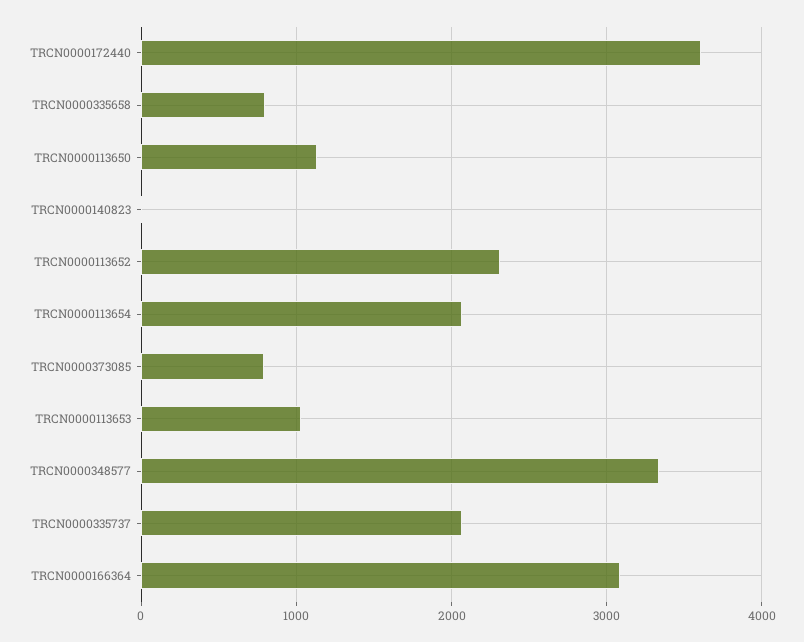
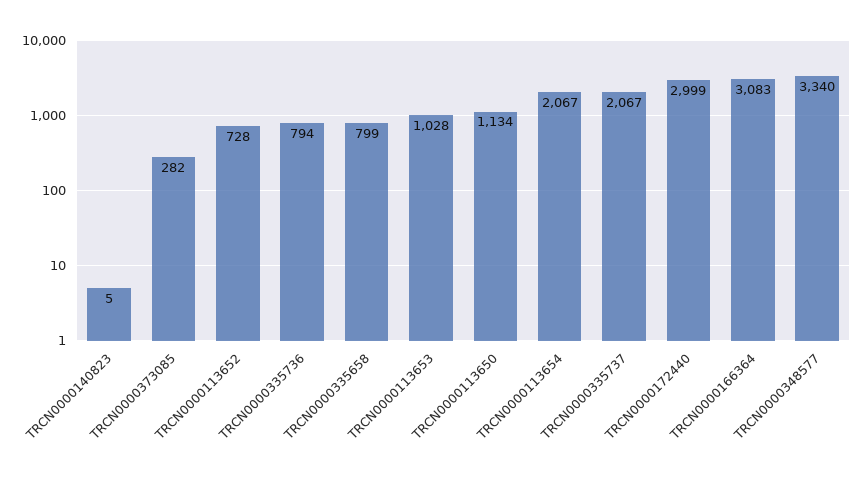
  {
-   "TRCN0000172440": 3600,
+   "TRCN0000172440": 2999,
    "TRCN0000335658": 799,
    "TRCN0000113650": 1134,
    "TRCN0000140823": 5,
-   "TRCN0000113652": 2300,
+   "TRCN0000113652": 728,
    "TRCN0000113654": 2067,
-   "TRCN0000373085": 800,
+   "TRCN0000373085": 282,
    "TRCN0000113653": 1028,
    "TRCN0000348577": 3340,
    "TRCN0000335737": 2067,
-   "TRCN0000166364": 3083
+   "TRCN0000166364": 3083,
+   "TRCN0000335736": 794
  }

